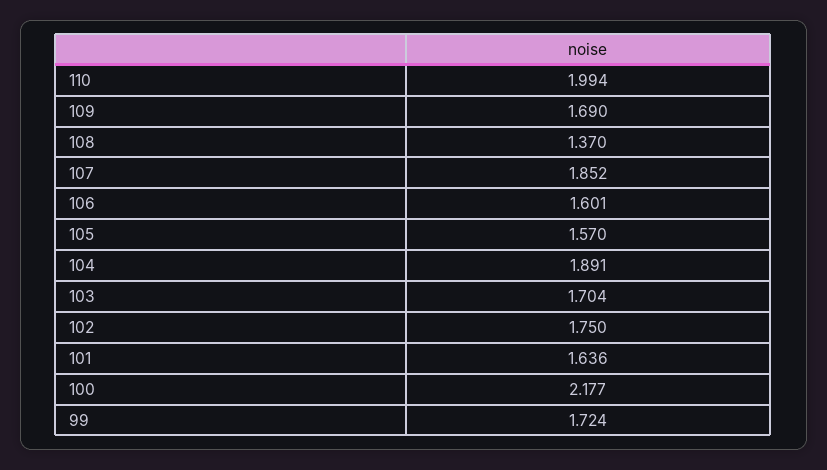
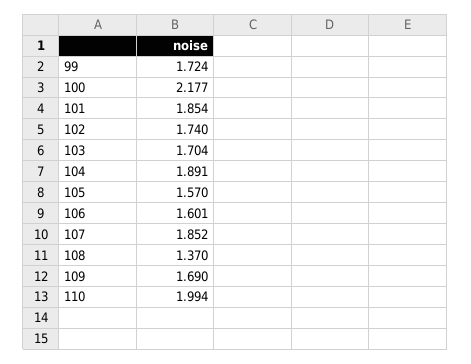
  {
    "110": 1.994,
    "109": 1.69,
    "108": 1.37,
    "107": 1.852,
    "106": 1.601,
    "105": 1.57,
    "104": 1.891,
    "103": 1.704,
-   "102": 1.75,
+   "102": 1.74,
-   "101": 1.636,
+   "101": 1.854,
    "100": 2.177,
    "99": 1.724
  }

